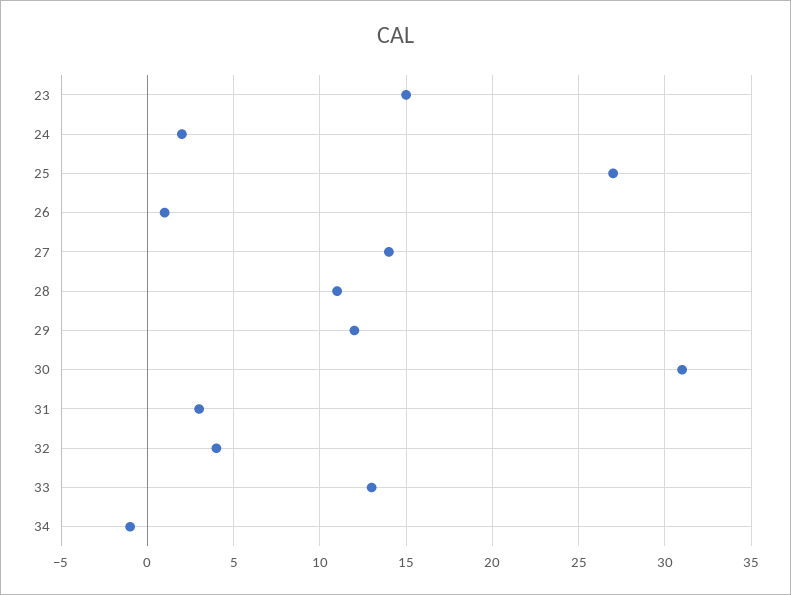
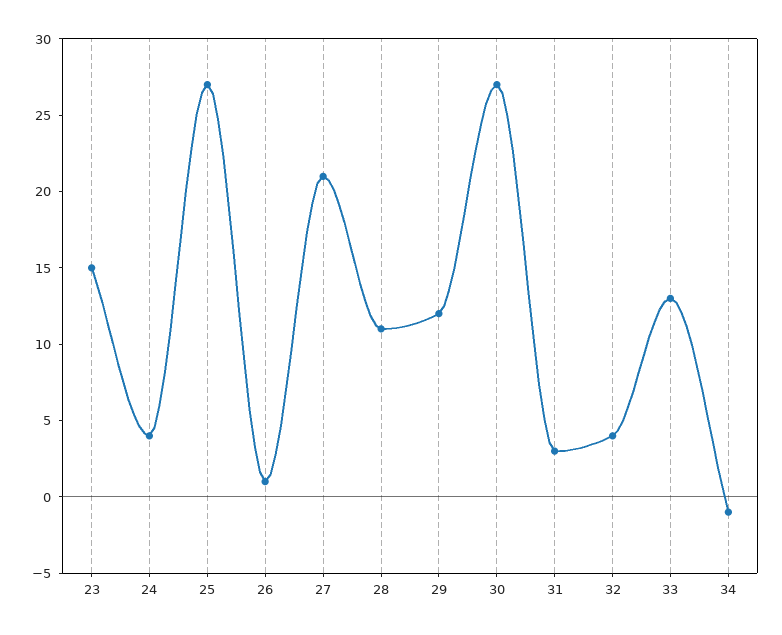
  {
    "23": 15,
-   "24": 2,
+   "24": 4,
    "25": 27,
    "26": 1,
-   "27": 14,
+   "27": 21,
    "28": 11,
    "29": 12,
-   "30": 31,
+   "30": 27,
    "31": 3,
    "32": 4,
    "33": 13,
    "34": -1
  }

